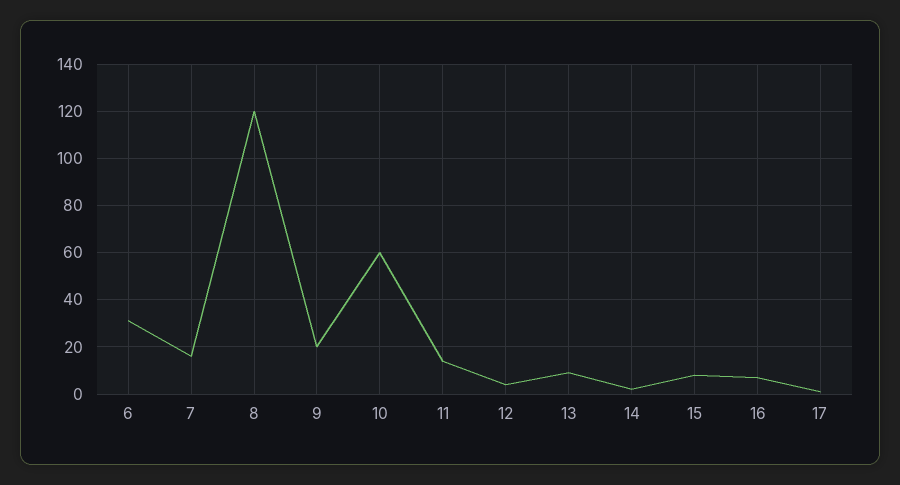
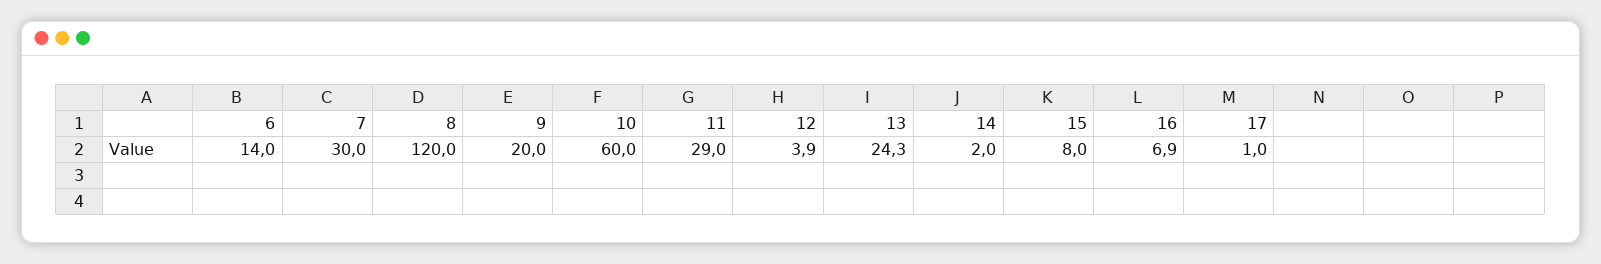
  {
-   "6": 30,
+   "6": 14,
-   "7": 15,
+   "7": 30,
    "8": 120,
    "9": 20,
    "10": 60,
-   "11": 15,
+   "11": 29,
    "12": 3.9,
-   "13": 10,
+   "13": 24.3,
    "14": 2,
    "15": 8,
    "16": 6.9,
    "17": 1
  }

